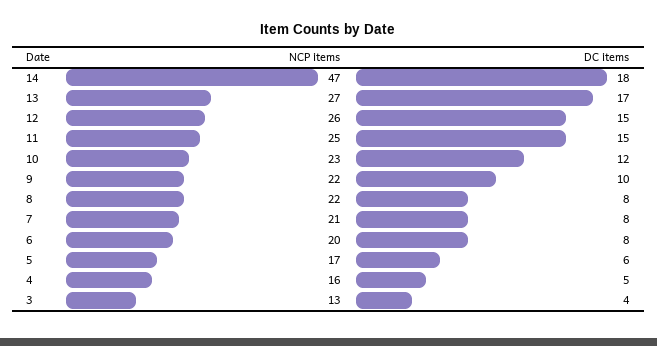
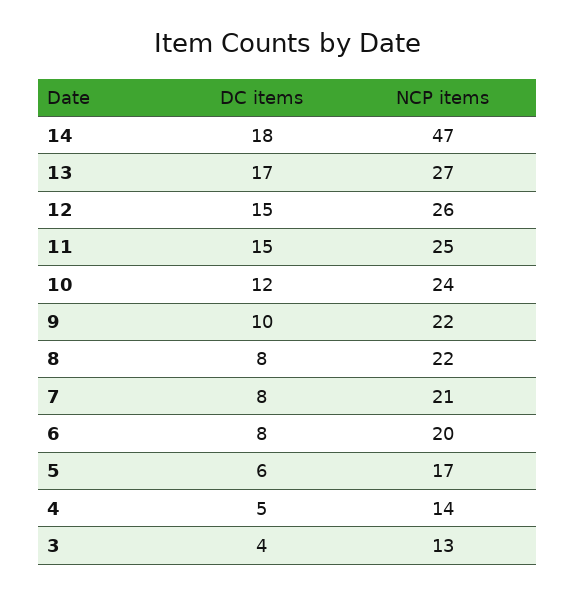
  {
    "NCP items": {
      "14": 47,
      "13": 27,
      "12": 26,
      "11": 25,
-     "10": 23,
+     "10": 24,
      "9": 22,
      "8": 22,
      "7": 21,
      "6": 20,
      "5": 17,
-     "4": 16,
+     "4": 14,
      "3": 13
    },
    "DC items": {
      "14": 18,
      "13": 17,
      "12": 15,
      "11": 15,
      "10": 12,
      "9": 10,
      "8": 8,
      "7": 8,
      "6": 8,
      "5": 6,
      "4": 5,
      "3": 4
    }
  }

